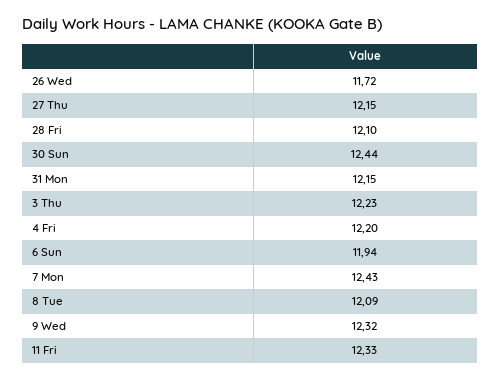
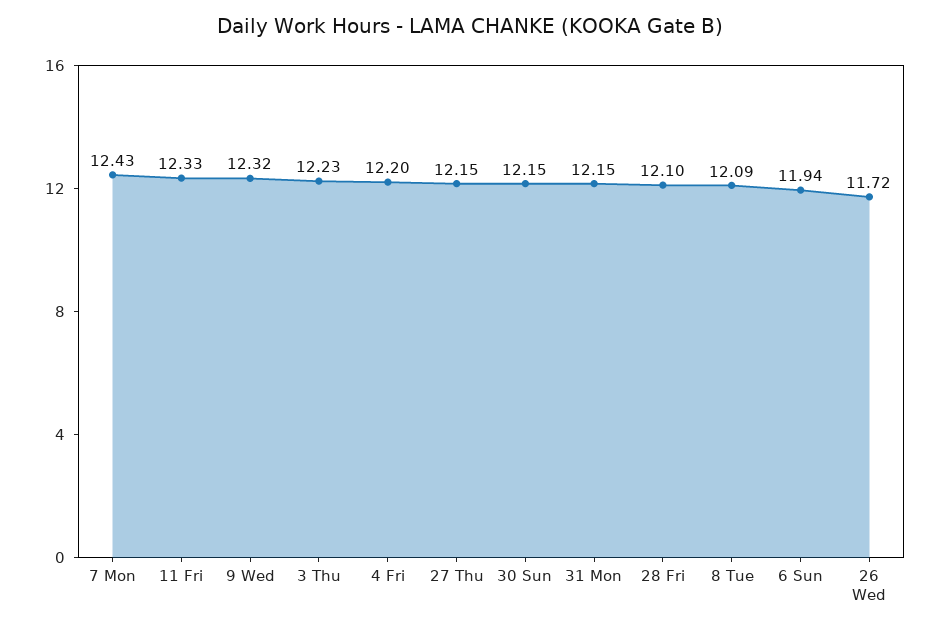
  {
    "26 Wed": 11.72,
    "27 Thu": 12.15,
    "28 Fri": 12.1,
-   "30 Sun": 12.44,
+   "30 Sun": 12.15,
    "31 Mon": 12.15,
    "3 Thu": 12.23,
    "4 Fri": 12.2,
    "6 Sun": 11.94,
    "7 Mon": 12.43,
    "8 Tue": 12.09,
    "9 Wed": 12.32,
    "11 Fri": 12.33
  }

